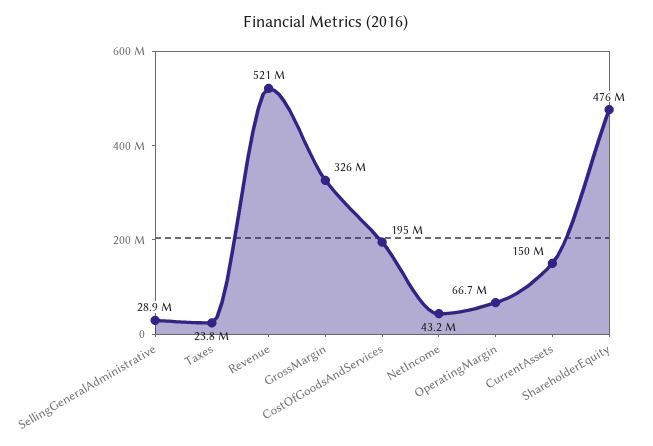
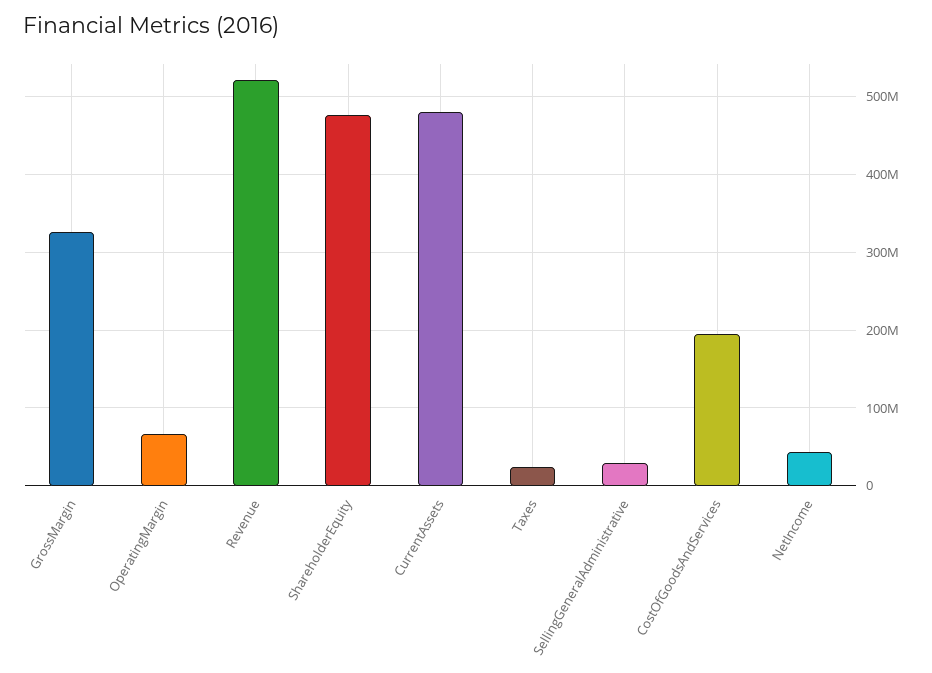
  {
    "SellingGeneralAdministrative": 28900000,
    "Taxes": 23800000,
    "Revenue": 521000000,
    "GrossMargin": 326000000,
    "CostOfGoodsAndServices": 195000000,
    "NetIncome": 43200000,
    "OperatingMargin": 66700000,
-   "CurrentAssets": 150000000,
+   "CurrentAssets": 480000000,
    "ShareholderEquity": 476000000
  }

